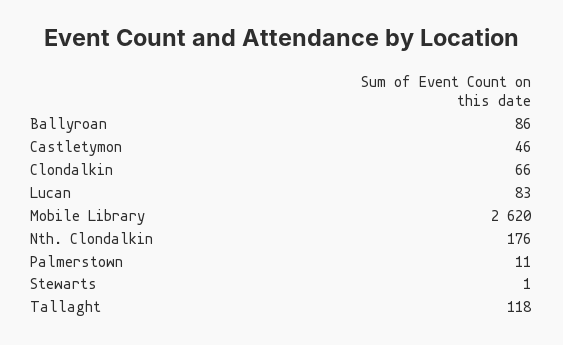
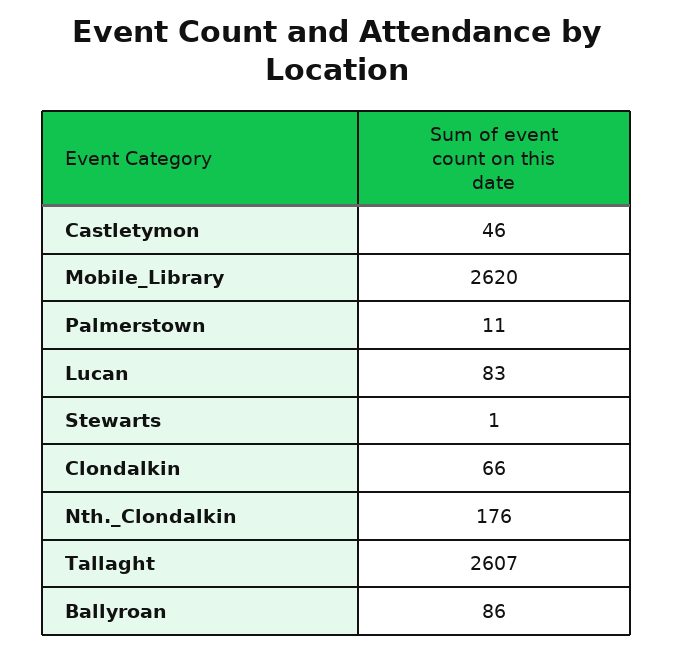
  {
    "Ballyroan": 86,
    "Castletymon": 46,
    "Clondalkin": 66,
    "Lucan": 83,
    "Mobile Library": 2620,
    "Nth. Clondalkin": 176,
    "Palmerstown": 11,
    "Stewarts": 1,
-   "Tallaght": 118
+   "Tallaght": 2607
  }

